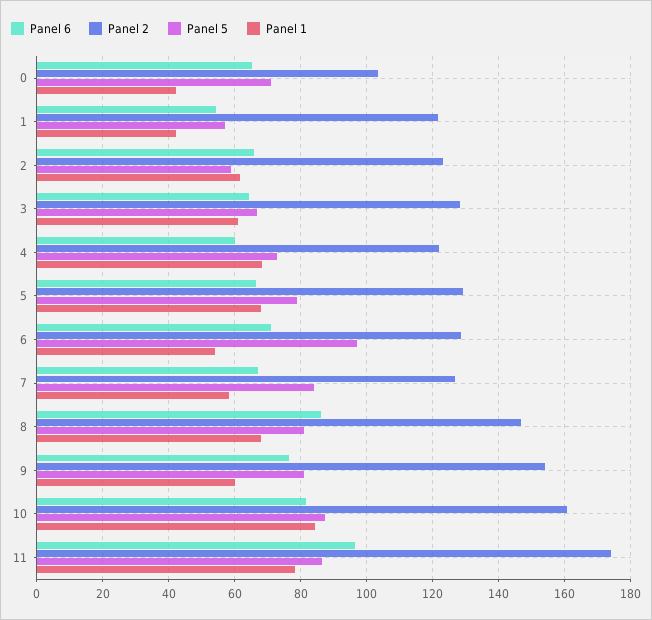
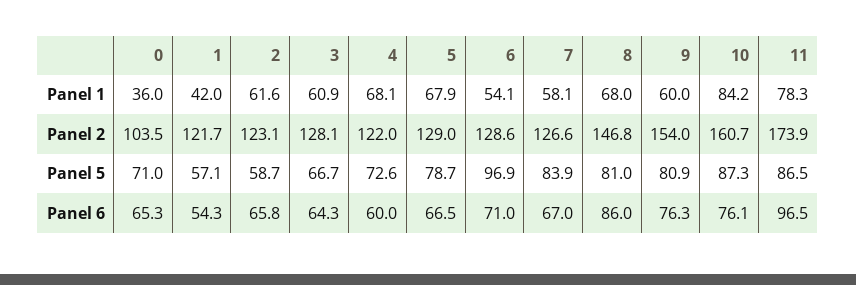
  {
    "Panel 6": {
      "0": 65.3,
      "1": 54.3,
      "2": 65.8,
      "3": 64.3,
      "4": 60,
      "5": 66.5,
      "6": 71,
      "7": 67,
      "8": 86,
      "9": 76.3,
-     "10": 82,
+     "10": 76.1,
      "11": 96.5
    },
    "Panel 2": {
      "0": 103.5,
      "1": 121.7,
      "2": 123.1,
      "3": 128.1,
      "4": 122,
      "5": 129,
      "6": 128.6,
      "7": 126.6,
      "8": 146.8,
      "9": 154,
      "10": 160.7,
      "11": 173.9
    },
    "Panel 5": {
      "0": 71,
      "1": 57.1,
      "2": 58.7,
      "3": 66.7,
      "4": 72.6,
      "5": 78.7,
      "6": 96.9,
      "7": 83.9,
      "8": 81,
      "9": 80.9,
      "10": 87.3,
      "11": 86.5
    },
    "Panel 1": {
-     "0": 42,
+     "0": 36,
      "1": 42,
      "2": 61.6,
      "3": 60.9,
      "4": 68.1,
      "5": 67.9,
      "6": 54.1,
      "7": 58.1,
      "8": 68,
      "9": 60,
      "10": 84.2,
      "11": 78.3
    }
  }

